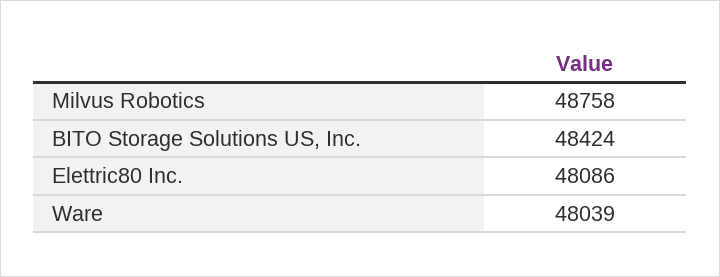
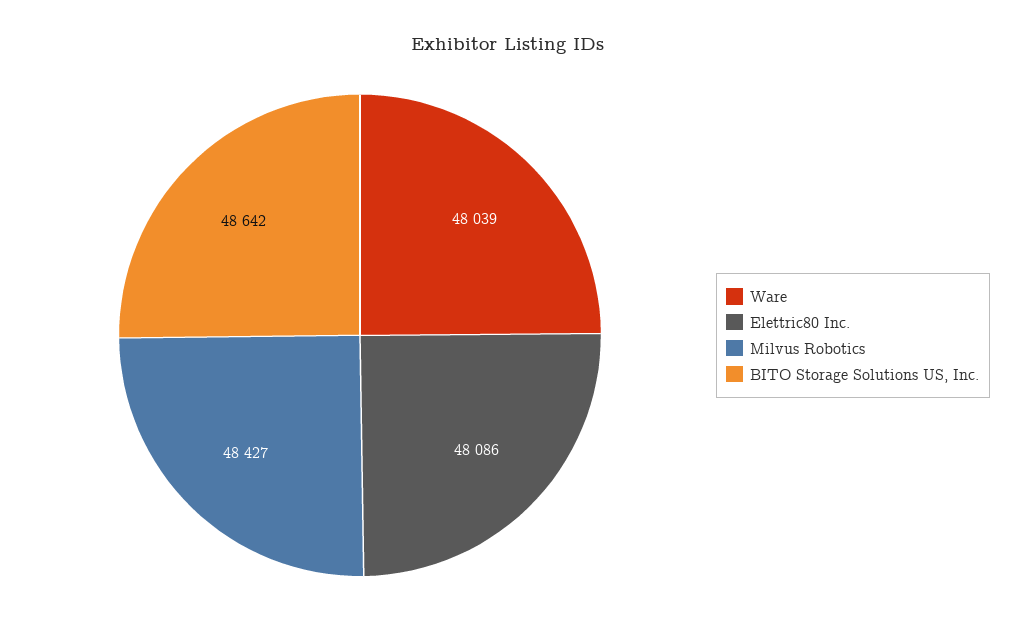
  {
-   "Milvus Robotics": 48758,
+   "Milvus Robotics": 48427,
-   "BITO Storage Solutions US, Inc.": 48424,
+   "BITO Storage Solutions US, Inc.": 48642,
    "Elettric80 Inc.": 48086,
    "Ware": 48039
  }

